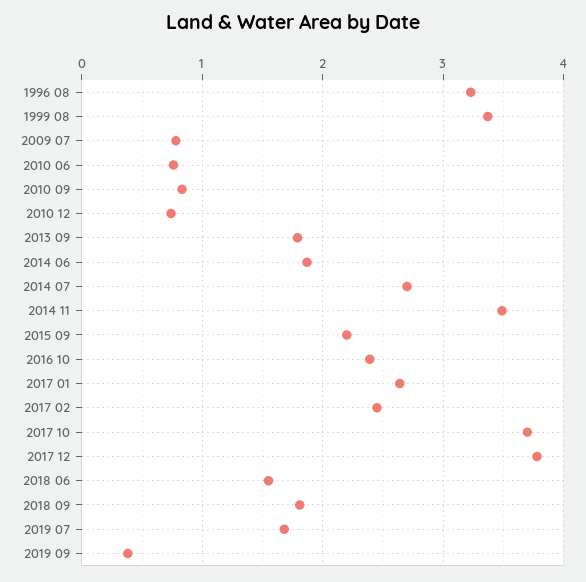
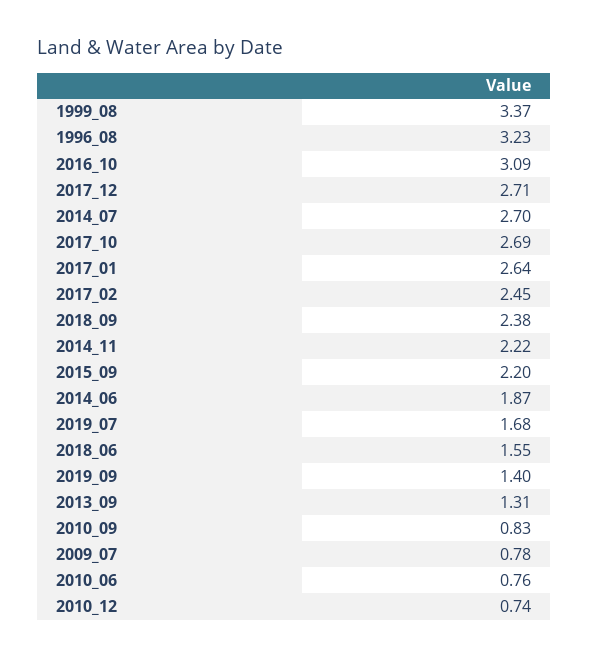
  {
    "1996 08": 3.23,
    "1999 08": 3.37,
    "2009 07": 0.78,
    "2010 06": 0.76,
    "2010 09": 0.83,
    "2010 12": 0.74,
-   "2013 09": 1.8,
+   "2013 09": 1.31,
    "2014 06": 1.87,
    "2014 07": 2.7,
-   "2014 11": 3.5,
+   "2014 11": 2.22,
    "2015 09": 2.2,
-   "2016 10": 2.4,
+   "2016 10": 3.09,
    "2017 01": 2.64,
    "2017 02": 2.45,
-   "2017 10": 3.7,
+   "2017 10": 2.69,
-   "2017 12": 3.8,
+   "2017 12": 2.71,
    "2018 06": 1.55,
-   "2018 09": 1.8,
+   "2018 09": 2.38,
    "2019 07": 1.68,
-   "2019 09": 0.4
+   "2019 09": 1.4
  }

